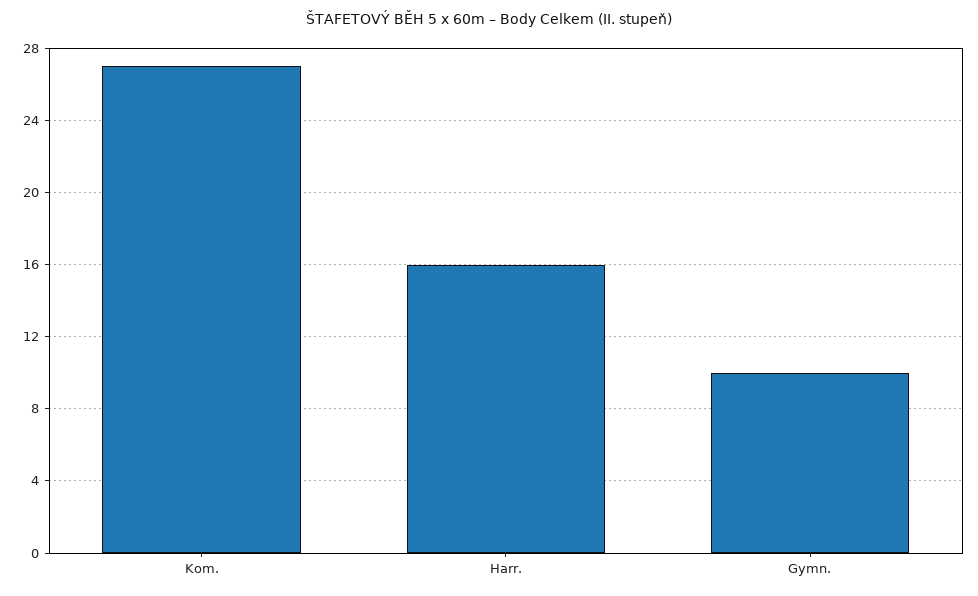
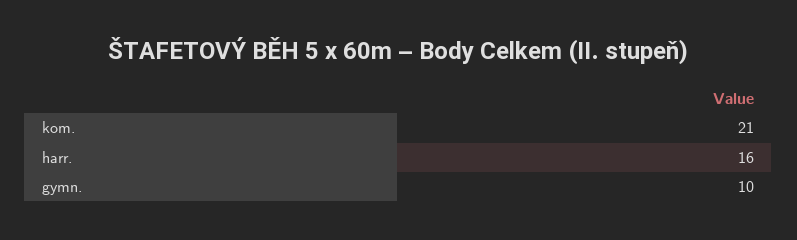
  {
-   "Kom.": 27,
+   "Kom.": 21,
    "Harr.": 16,
    "Gymn.": 10
  }

